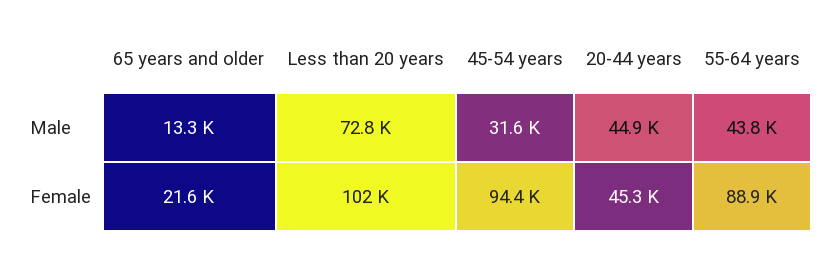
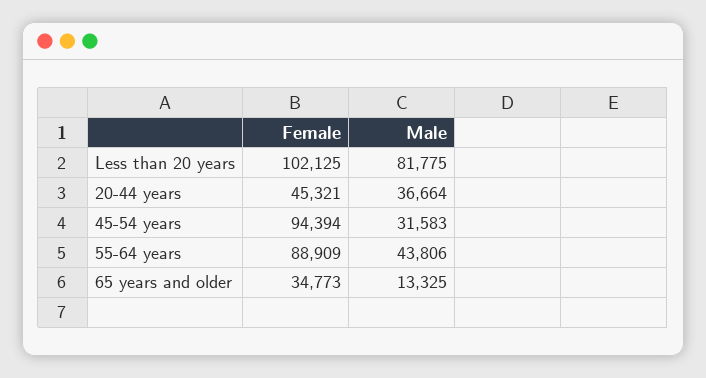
  {
    "65 years and older": {
      "Male": 13325,
-     "Female": 21600
+     "Female": 34773
    },
    "Less than 20 years": {
-     "Male": 72800,
+     "Male": 81775,
      "Female": 102125
    },
    "45-54 years": {
      "Male": 31583,
      "Female": 94394
    },
    "20-44 years": {
-     "Male": 44900,
+     "Male": 36664,
      "Female": 45321
    },
    "55-64 years": {
      "Male": 43806,
      "Female": 88909
    }
  }

